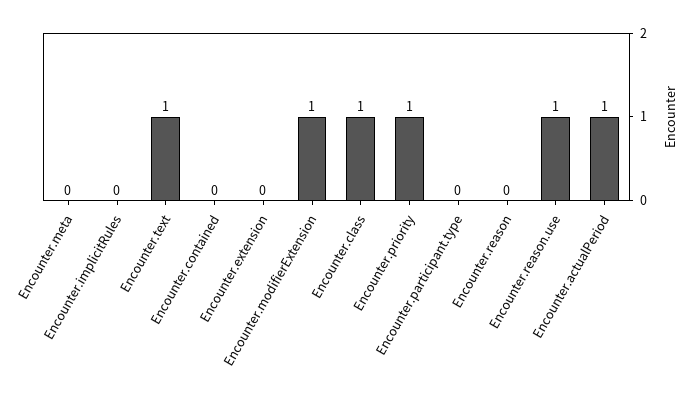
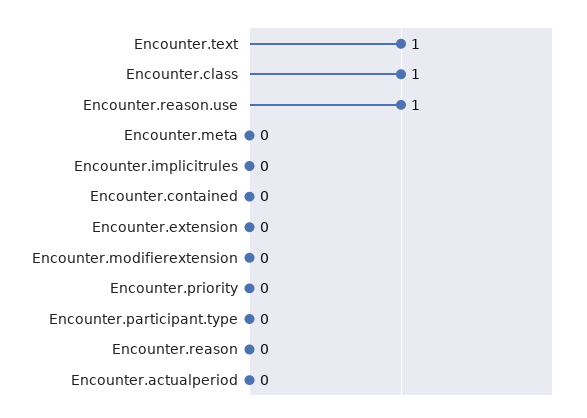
  {
    "Encounter.meta": 0,
    "Encounter.implicitRules": 0,
    "Encounter.text": 1,
    "Encounter.contained": 0,
    "Encounter.extension": 0,
-   "Encounter.modifierExtension": 1,
+   "Encounter.modifierExtension": 0,
    "Encounter.class": 1,
-   "Encounter.priority": 1,
+   "Encounter.priority": 0,
    "Encounter.participant.type": 0,
    "Encounter.reason": 0,
    "Encounter.reason.use": 1,
-   "Encounter.actualPeriod": 1
+   "Encounter.actualPeriod": 0
  }

